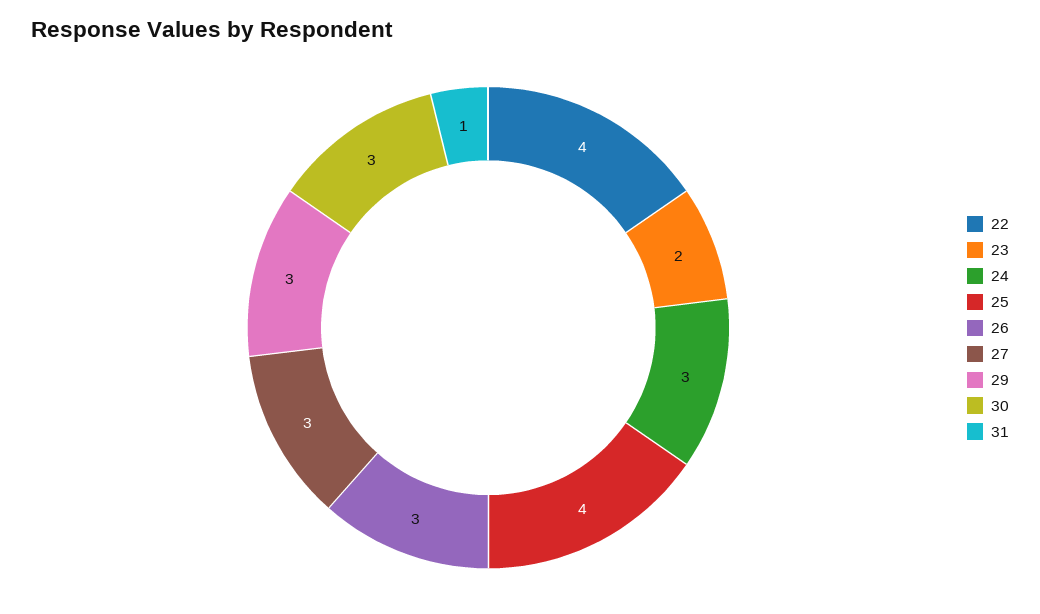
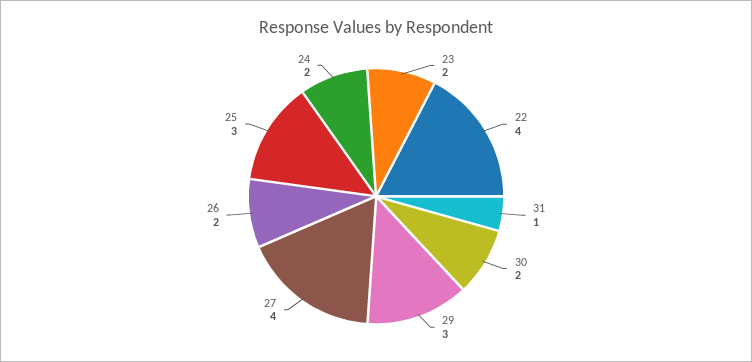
  {
    "22": 4,
    "23": 2,
-   "24": 3,
+   "24": 2,
-   "25": 4,
+   "25": 3,
-   "26": 3,
+   "26": 2,
-   "27": 3,
+   "27": 4,
    "29": 3,
-   "30": 3,
+   "30": 2,
    "31": 1
  }

